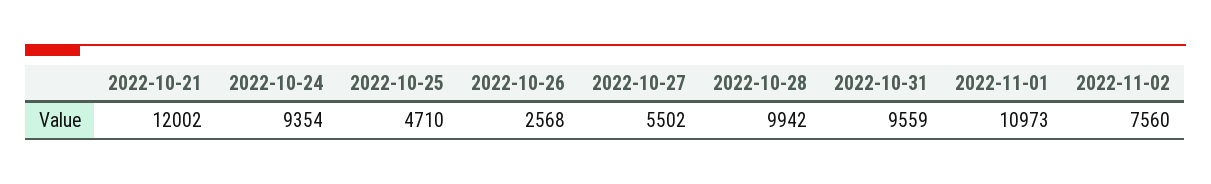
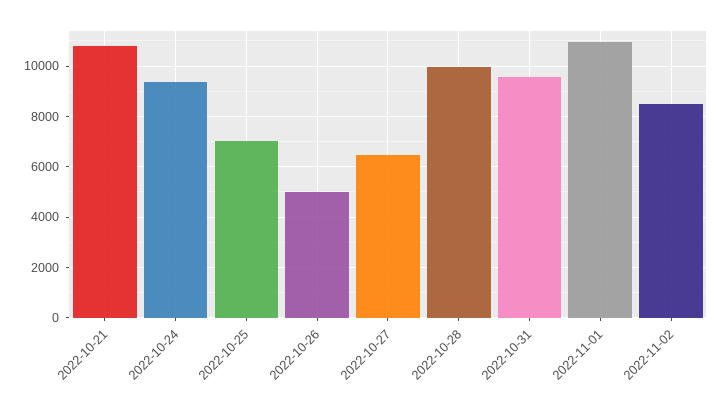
  {
-   "2022-10-21": 12002,
+   "2022-10-21": 10750,
    "2022-10-24": 9354,
-   "2022-10-25": 4710,
+   "2022-10-25": 7000,
-   "2022-10-26": 2568,
+   "2022-10-26": 5000,
-   "2022-10-27": 5502,
+   "2022-10-27": 6500,
    "2022-10-28": 9942,
    "2022-10-31": 9559,
    "2022-11-01": 10973,
-   "2022-11-02": 7560
+   "2022-11-02": 8500
  }

